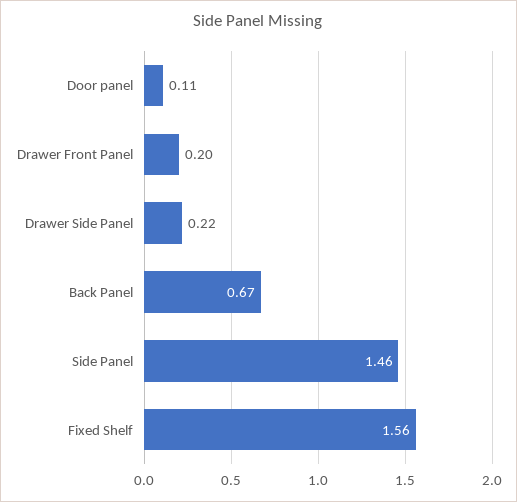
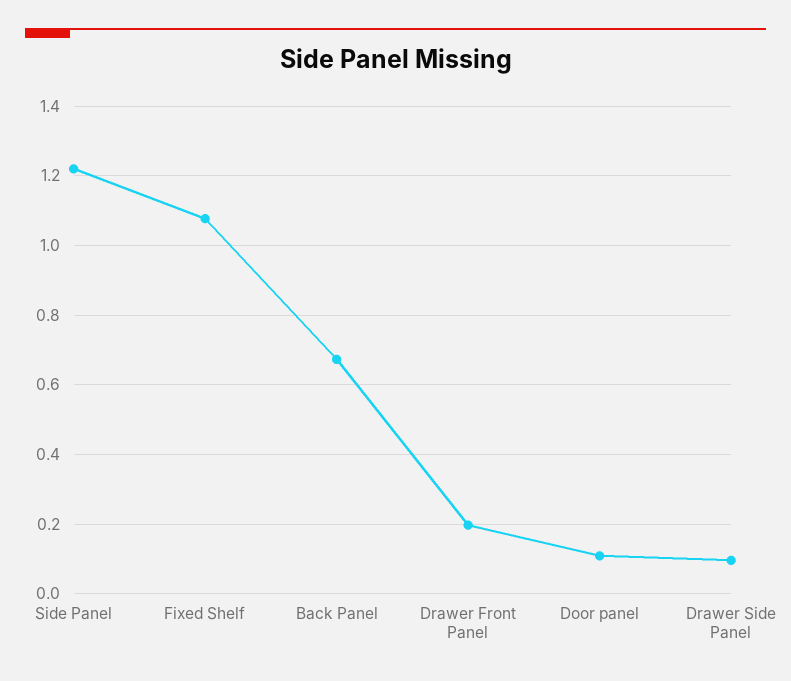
  {
    "Door panel": 0.11,
    "Drawer Front Panel": 0.2,
-   "Drawer Side Panel": 0.22,
+   "Drawer Side Panel": 0.1,
    "Back Panel": 0.67,
-   "Side Panel": 1.46,
+   "Side Panel": 1.22,
-   "Fixed Shelf": 1.56
+   "Fixed Shelf": 1.08
  }

